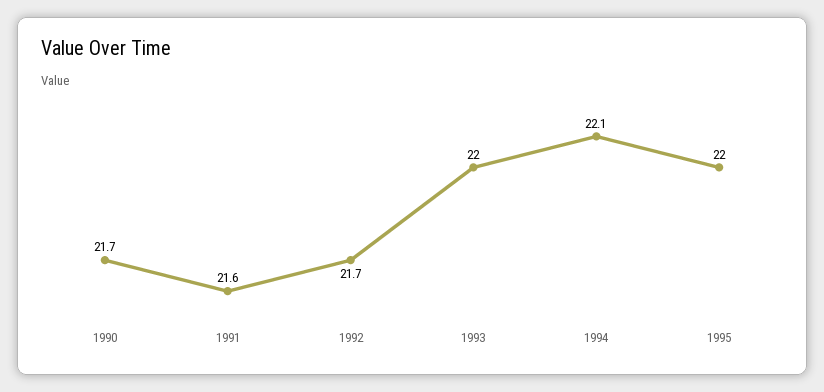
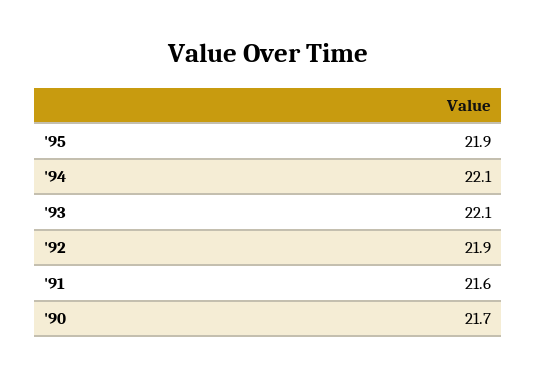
  {
    "1990": 21.7,
    "1991": 21.6,
-   "1992": 21.7,
+   "1992": 21.9,
-   "1993": 22,
+   "1993": 22.1,
    "1994": 22.1,
-   "1995": 22
+   "1995": 21.9
  }

